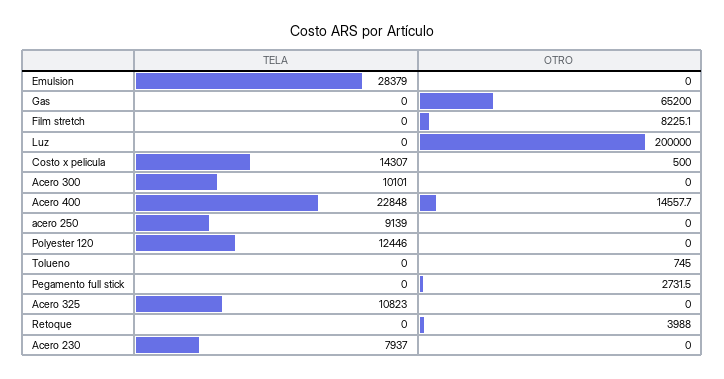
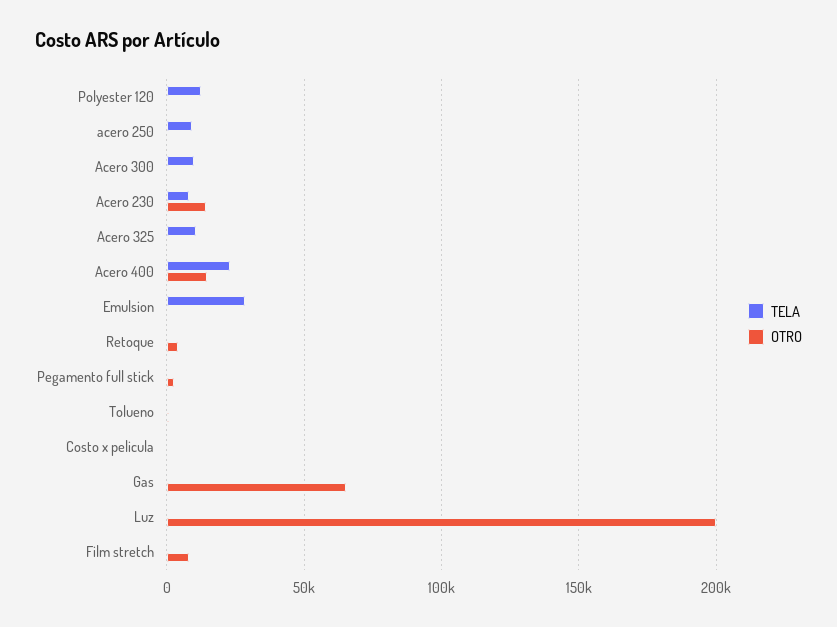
  {
    "TELA": {
      "Emulsion": 28379,
      "Gas": 0,
      "Film stretch": 0,
      "Luz": 0,
-     "Costo x pelicula": 14307,
+     "Costo x pelicula": 0,
      "Acero 300": 10101,
      "Acero 400": 22848,
      "acero 250": 9139,
      "Polyester 120": 12446,
      "Tolueno": 0,
      "Pegamento full stick": 0,
      "Acero 325": 10823,
      "Retoque": 0,
      "Acero 230": 7937
    },
    "OTRO": {
      "Emulsion": 0,
      "Gas": 65200,
      "Film stretch": 8225.1,
      "Luz": 200000,
      "Costo x pelicula": 500,
      "Acero 300": 0,
      "Acero 400": 14557.7,
      "acero 250": 0,
      "Polyester 120": 0,
      "Tolueno": 745,
      "Pegamento full stick": 2731.5,
      "Acero 325": 0,
      "Retoque": 3988,
-     "Acero 230": 0
+     "Acero 230": 15000
    }
  }

